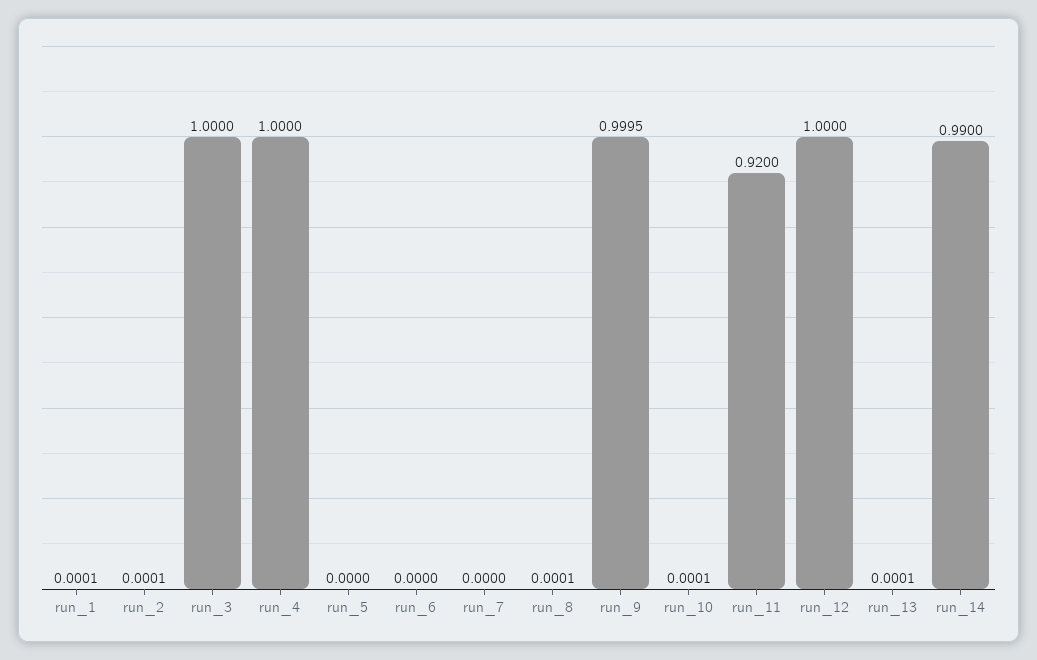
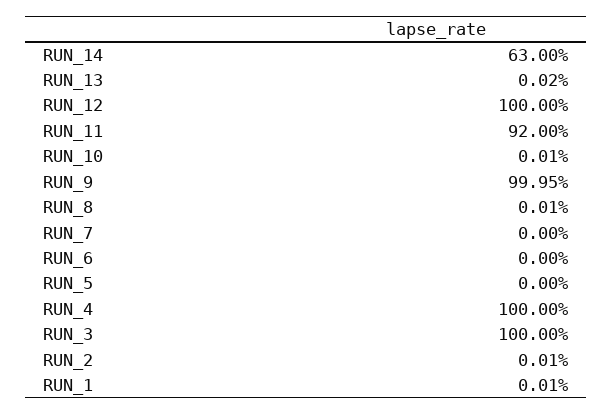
  {
    "run_1": 0.0001,
    "run_2": 0.0001,
    "run_3": 1,
    "run_4": 1,
    "run_5": 0,
    "run_6": 0,
    "run_7": 0,
    "run_8": 0.0001,
    "run_9": 0.9995,
    "run_10": 0.0001,
    "run_11": 0.92,
    "run_12": 1,
-   "run_13": 0.0001,
+   "run_13": 0.0002,
-   "run_14": 0.99
+   "run_14": 0.63
  }

